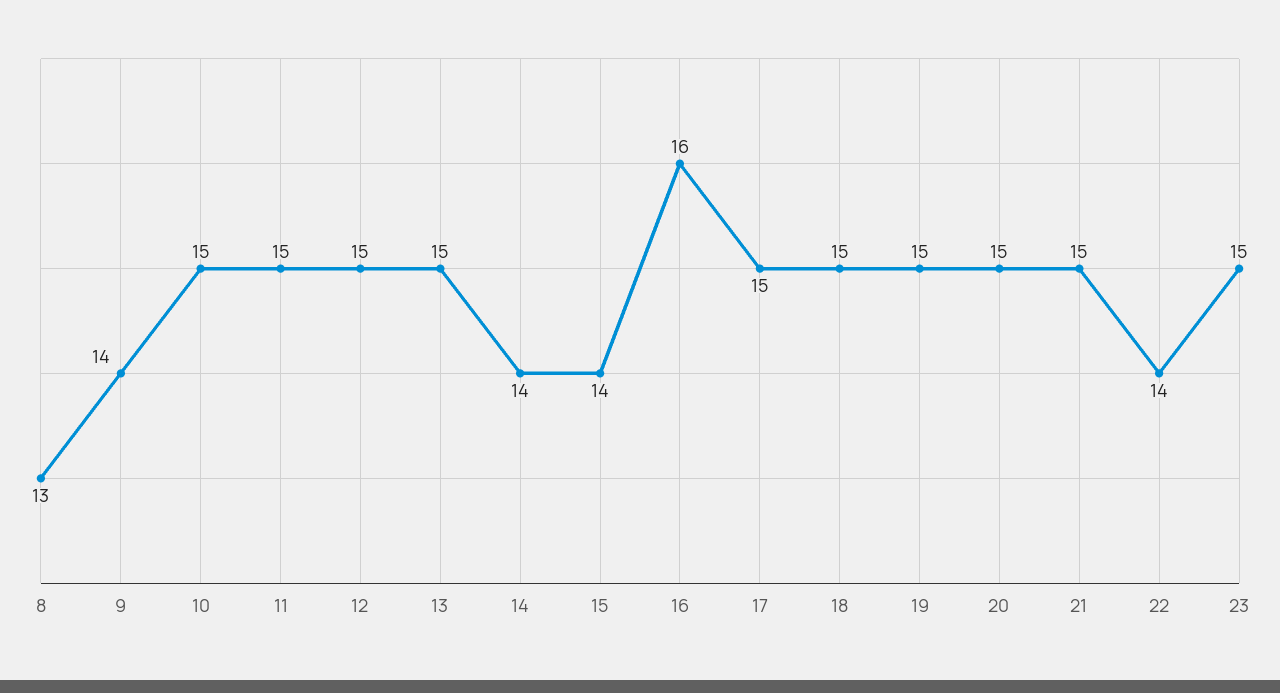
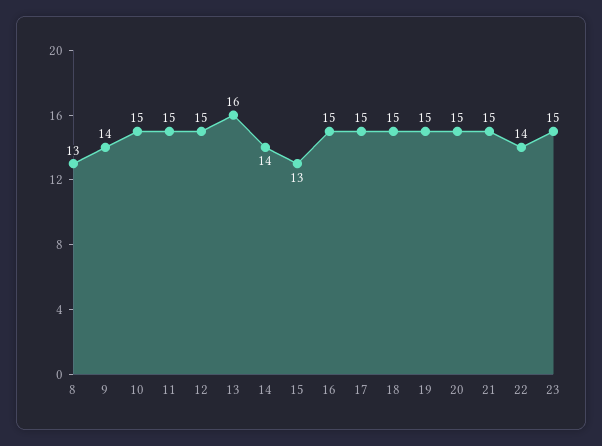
  {
    "8": 13,
    "9": 14,
    "10": 15,
    "11": 15,
    "12": 15,
-   "13": 15,
+   "13": 16,
    "14": 14,
-   "15": 14,
+   "15": 13,
-   "16": 16,
+   "16": 15,
    "17": 15,
    "18": 15,
    "19": 15,
    "20": 15,
    "21": 15,
    "22": 14,
    "23": 15
  }

